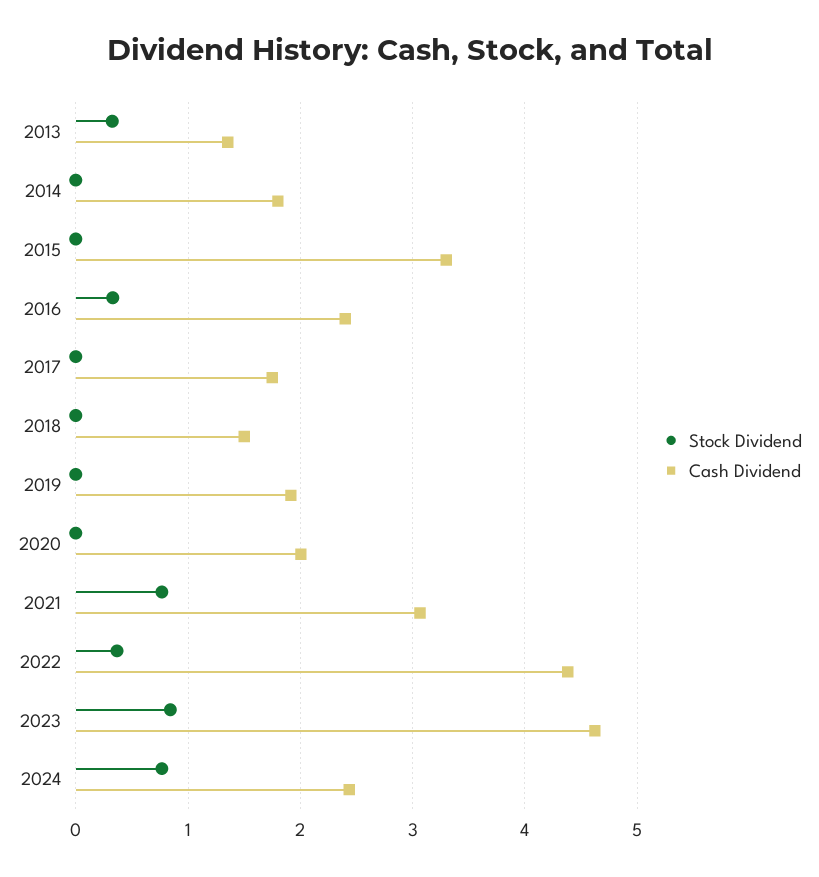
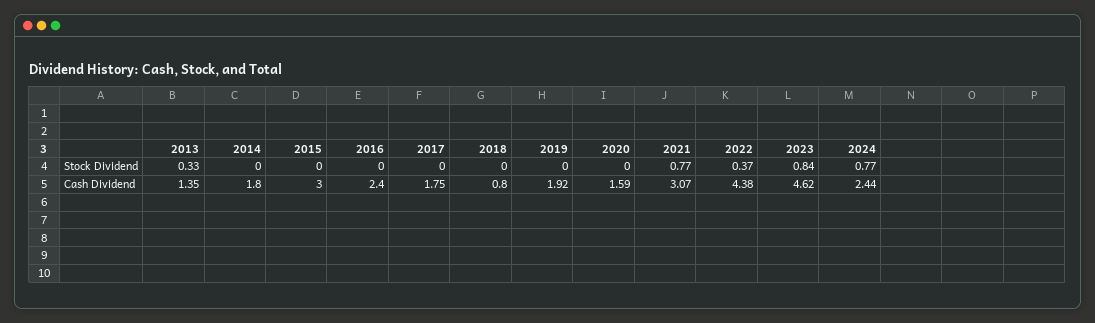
  {
    "Stock Dividend": {
      "2013": 0.33,
      "2014": 0,
      "2015": 0,
-     "2016": 0.3,
+     "2016": 0,
      "2017": 0,
      "2018": 0,
      "2019": 0,
      "2020": 0,
      "2021": 0.77,
      "2022": 0.37,
      "2023": 0.84,
      "2024": 0.77
    },
    "Cash Dividend": {
      "2013": 1.35,
      "2014": 1.8,
-     "2015": 3.3,
+     "2015": 3,
      "2016": 2.4,
      "2017": 1.75,
-     "2018": 1.5,
+     "2018": 0.8,
      "2019": 1.92,
-     "2020": 2,
+     "2020": 1.59,
      "2021": 3.07,
      "2022": 4.38,
      "2023": 4.62,
      "2024": 2.44
    }
  }

